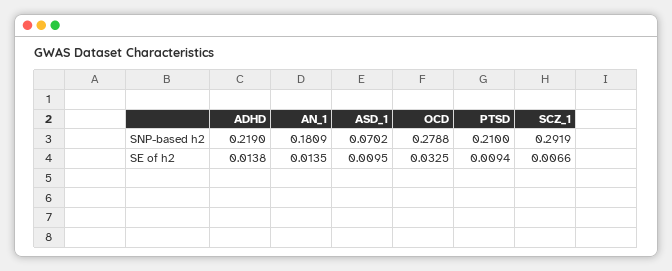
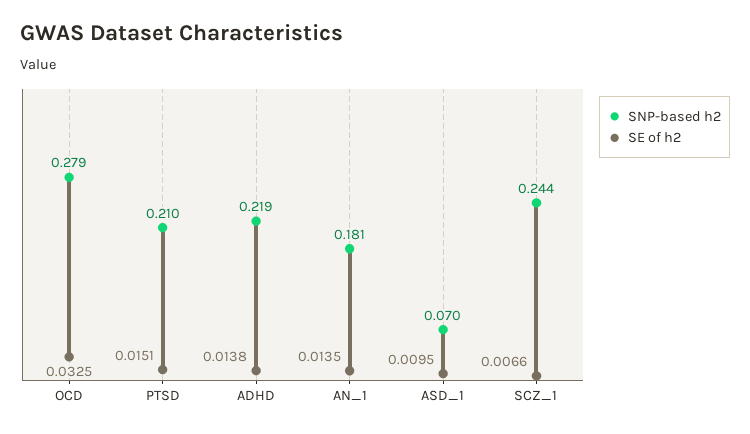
  {
    "SNP-based h2": {
      "ADHD": 0.219,
      "AN_1": 0.1809,
      "ASD_1": 0.0702,
      "OCD": 0.2788,
      "PTSD": 0.21,
-     "SCZ_1": 0.2919
+     "SCZ_1": 0.244
    },
    "SE of h2": {
      "ADHD": 0.0138,
      "AN_1": 0.0135,
      "ASD_1": 0.0095,
      "OCD": 0.0325,
-     "PTSD": 0.0094,
+     "PTSD": 0.0151,
      "SCZ_1": 0.0066
    }
  }

